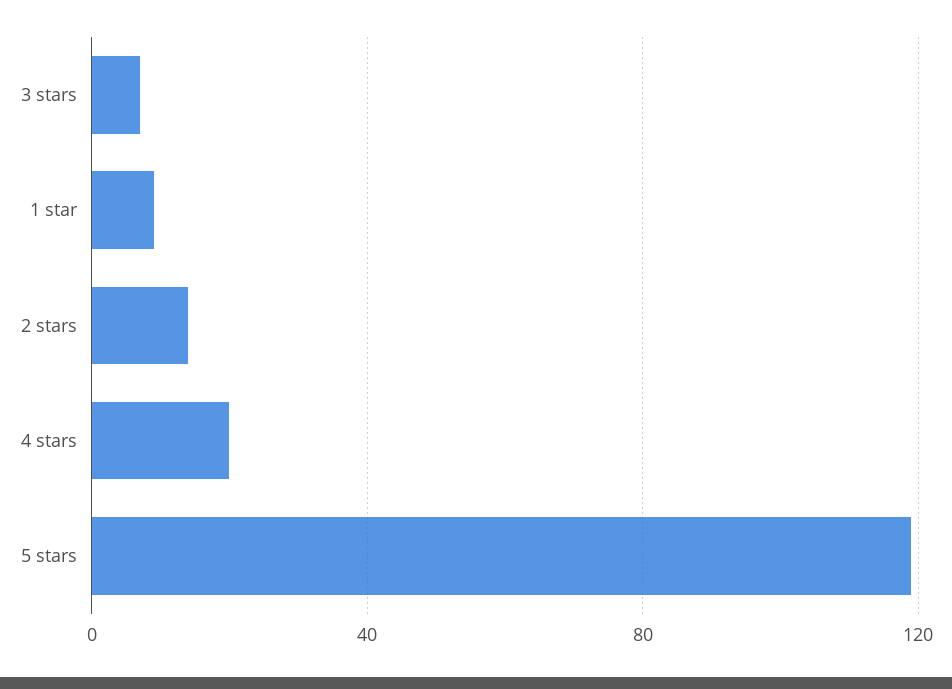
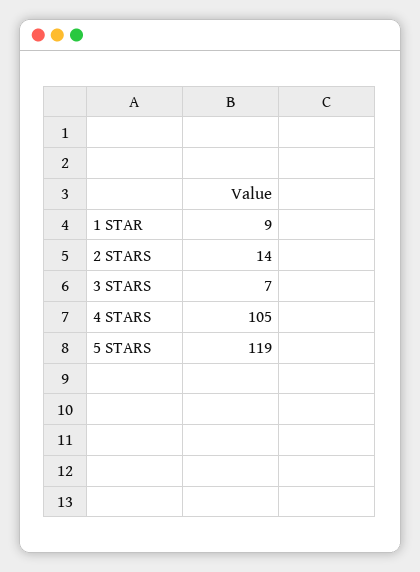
  {
    "3 stars": 7,
    "1 star": 9,
    "2 stars": 14,
-   "4 stars": 20,
+   "4 stars": 105,
    "5 stars": 119
  }

